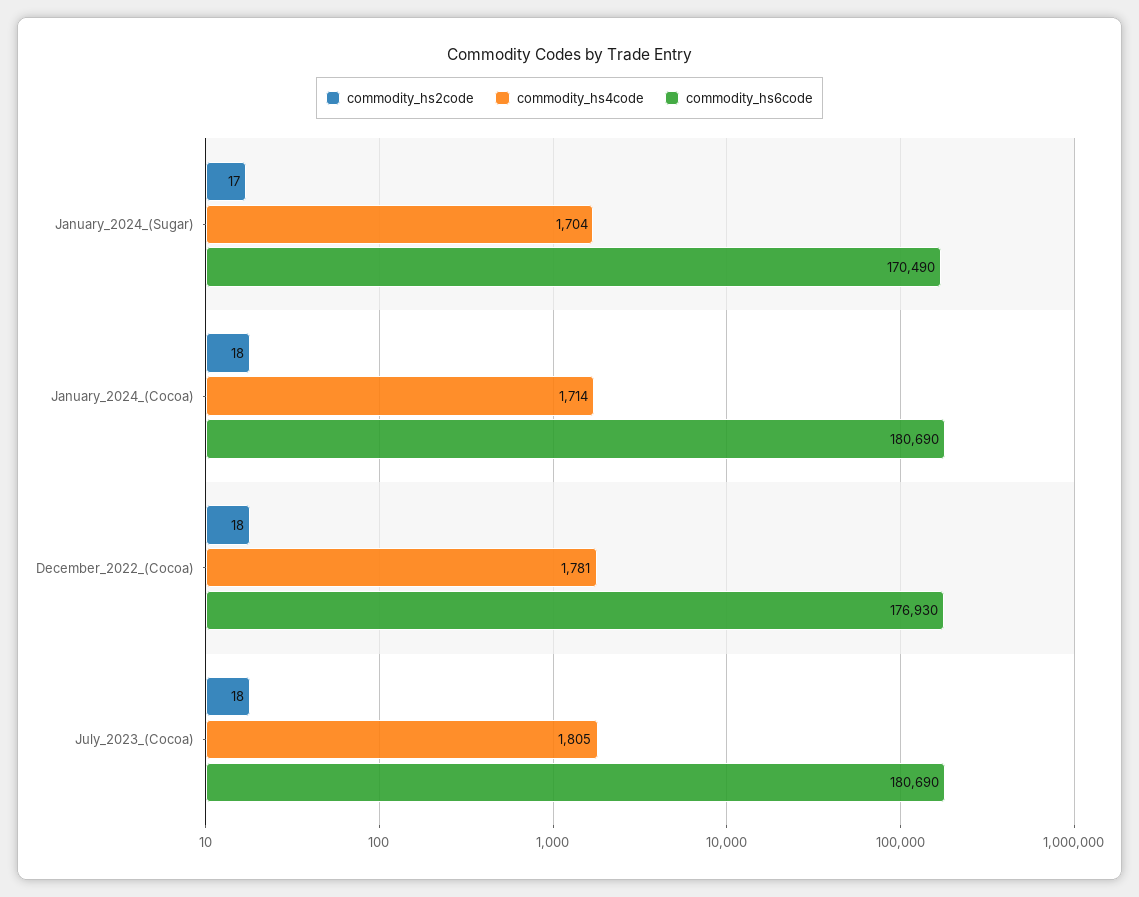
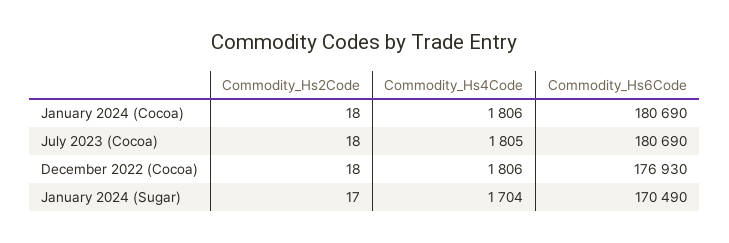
  {
    "commodity_hs2code": {
      "January_2024_(Sugar)": 17,
      "January_2024_(Cocoa)": 18,
      "December_2022_(Cocoa)": 18,
      "July_2023_(Cocoa)": 18
    },
    "commodity_hs4code": {
      "January_2024_(Sugar)": 1704,
-     "January_2024_(Cocoa)": 1714,
+     "January_2024_(Cocoa)": 1806,
-     "December_2022_(Cocoa)": 1781,
+     "December_2022_(Cocoa)": 1806,
      "July_2023_(Cocoa)": 1805
    },
    "commodity_hs6code": {
      "January_2024_(Sugar)": 170490,
      "January_2024_(Cocoa)": 180690,
      "December_2022_(Cocoa)": 176930,
      "July_2023_(Cocoa)": 180690
    }
  }

